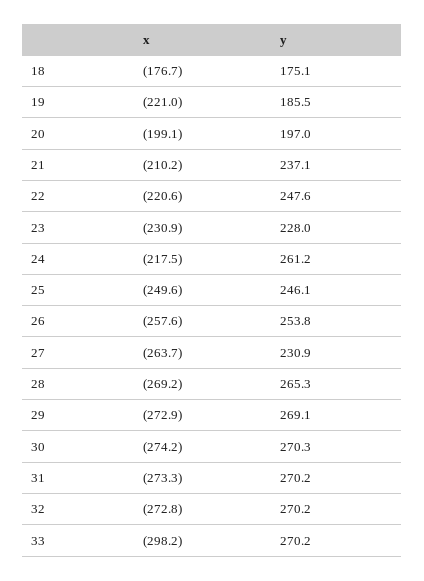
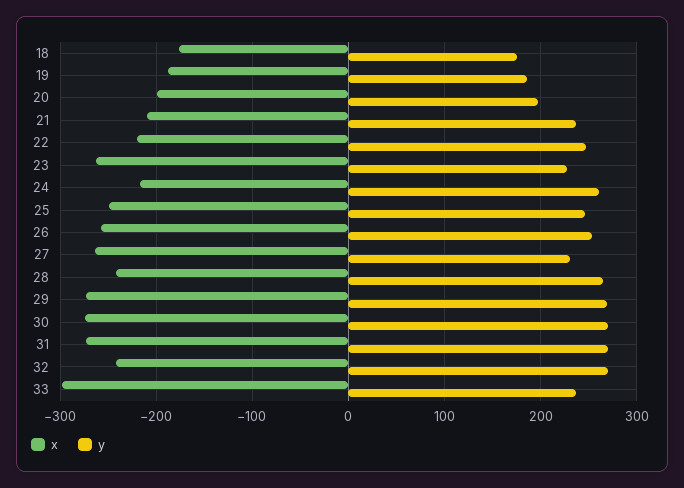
  {
    "x": {
      "18": -176.7,
-     "19": -221,
+     "19": -190,
      "20": -199.1,
      "21": -210.2,
      "22": -220.6,
-     "23": -230.9,
+     "23": -260,
      "24": -217.5,
      "25": -249.6,
      "26": -257.6,
      "27": -263.7,
-     "28": -269.2,
+     "28": -240,
      "29": -272.9,
      "30": -274.2,
      "31": -273.3,
-     "32": -272.8,
+     "32": -240,
      "33": -298.2
    },
    "y": {
      "18": 175.1,
      "19": 185.5,
      "20": 197,
      "21": 237.1,
      "22": 247.6,
      "23": 228,
      "24": 261.2,
      "25": 246.1,
      "26": 253.8,
      "27": 230.9,
      "28": 265.3,
      "29": 269.1,
      "30": 270.3,
      "31": 270.2,
      "32": 270.2,
-     "33": 270.2
+     "33": 240
    }
  }

